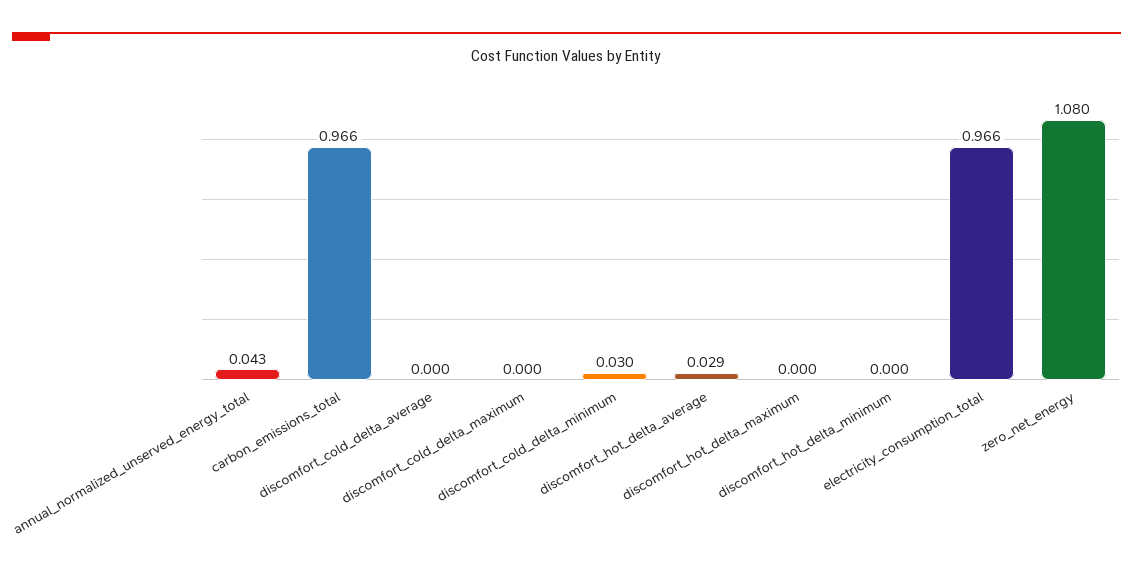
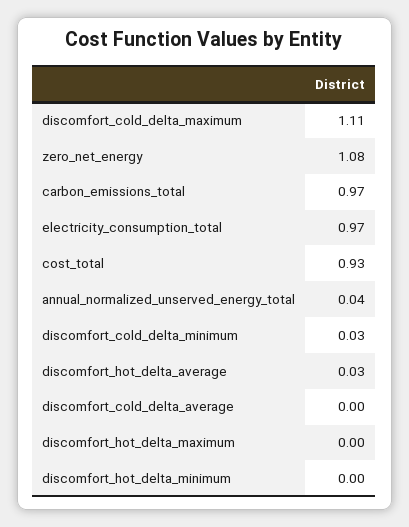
  {
    "annual_normalized_unserved_energy_total": 0.043,
    "carbon_emissions_total": 0.966,
    "discomfort_cold_delta_average": 0,
-   "discomfort_cold_delta_maximum": 0,
+   "discomfort_cold_delta_maximum": 1.11,
    "discomfort_cold_delta_minimum": 0.03,
    "discomfort_hot_delta_average": 0.029,
    "discomfort_hot_delta_maximum": 0,
    "discomfort_hot_delta_minimum": 0,
    "electricity_consumption_total": 0.966,
-   "zero_net_energy": 1.08
+   "zero_net_energy": 1.08,
+   "cost_total": 0.93
  }

